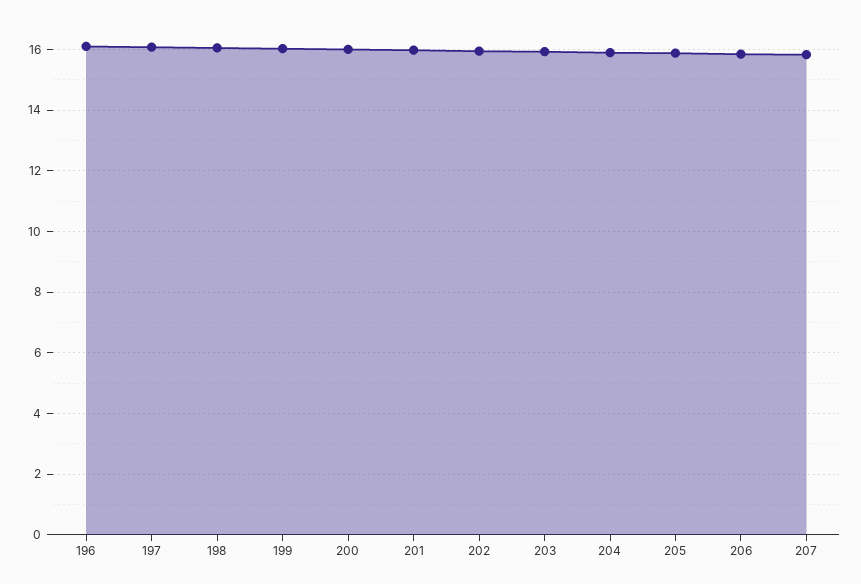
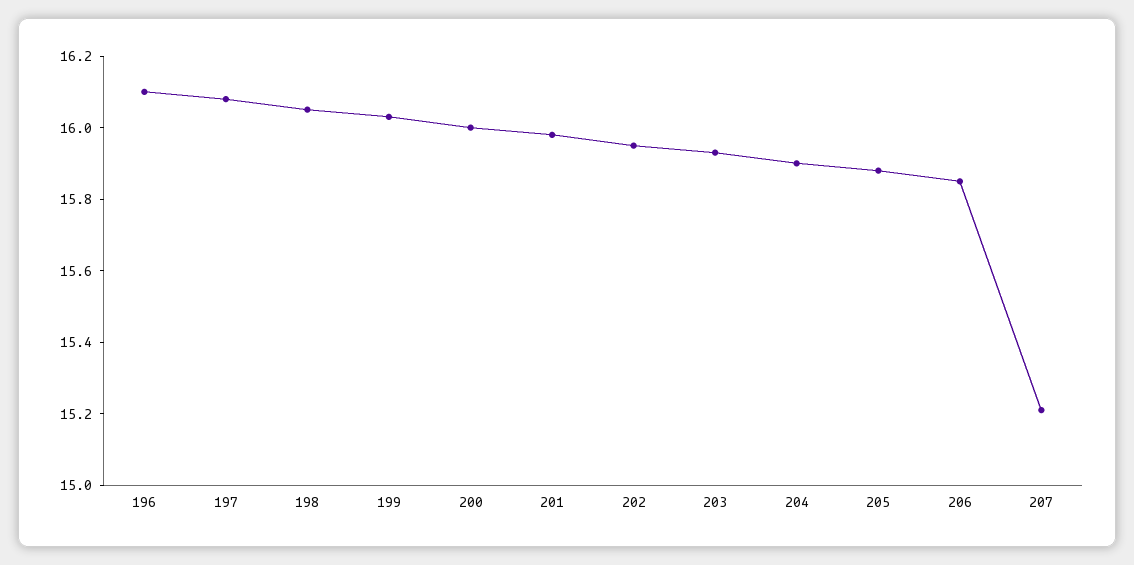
  {
    "196": 16.1,
    "197": 16.1,
    "198": 16.05,
    "199": 16.05,
    "200": 16,
    "201": 16,
    "202": 15.95,
    "203": 15.95,
    "204": 15.9,
    "205": 15.9,
    "206": 15.85,
-   "207": 15.8
+   "207": 15.2
  }

